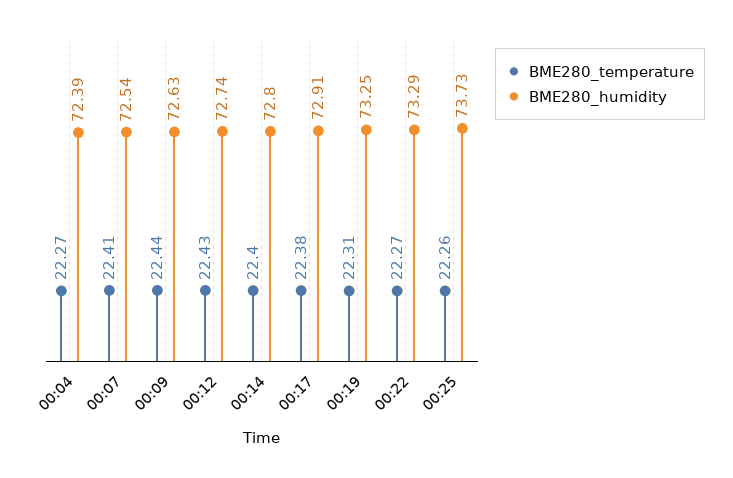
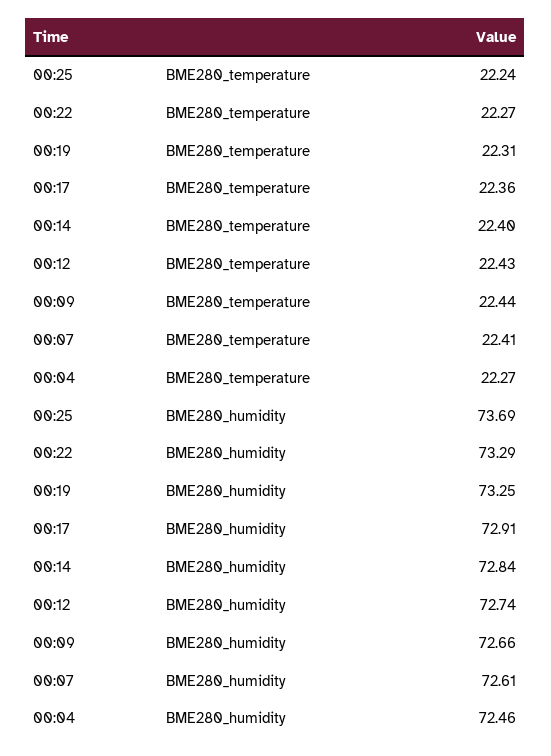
  {
    "BME280_temperature": {
      "00:04": 22.27,
      "00:07": 22.41,
      "00:09": 22.44,
      "00:12": 22.43,
      "00:14": 22.4,
-     "00:17": 22.38,
+     "00:17": 22.36,
      "00:19": 22.31,
      "00:22": 22.27,
-     "00:25": 22.26
+     "00:25": 22.24
    },
    "BME280_humidity": {
-     "00:04": 72.39,
+     "00:04": 72.46,
-     "00:07": 72.54,
+     "00:07": 72.61,
-     "00:09": 72.63,
+     "00:09": 72.66,
      "00:12": 72.74,
-     "00:14": 72.8,
+     "00:14": 72.84,
      "00:17": 72.91,
      "00:19": 73.25,
      "00:22": 73.29,
-     "00:25": 73.73
+     "00:25": 73.69
    }
  }

